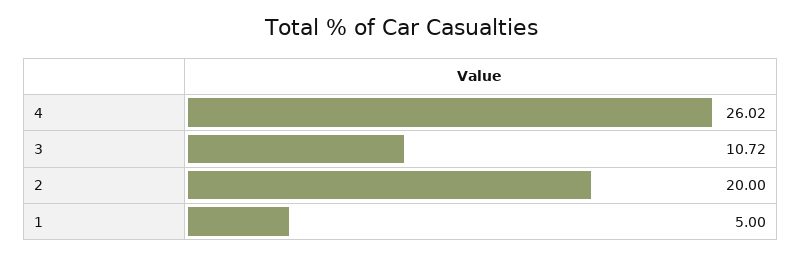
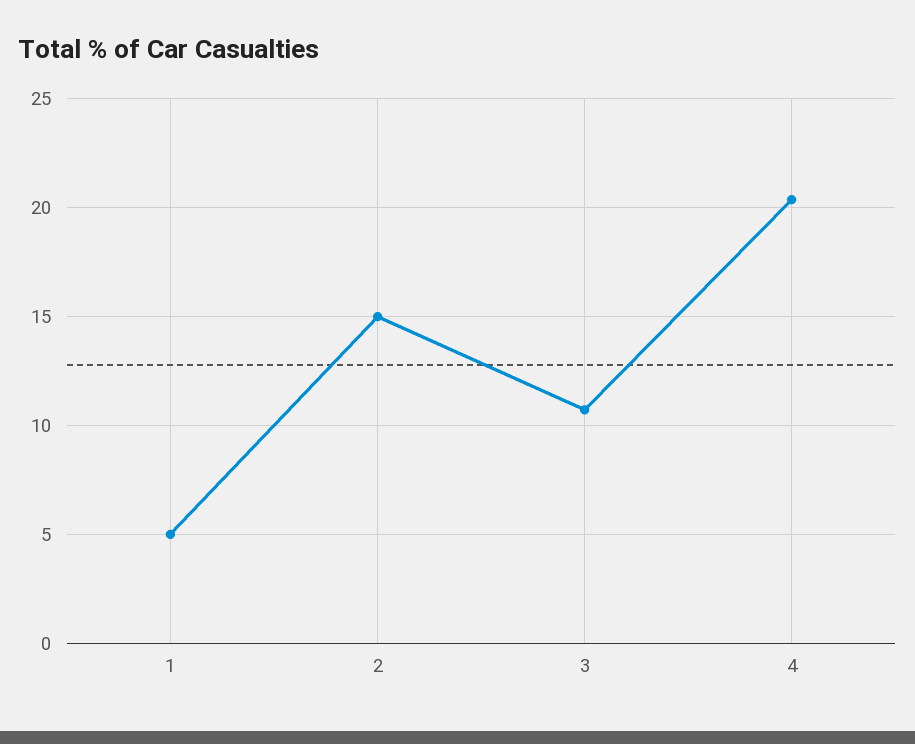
  {
-   "4": 26.02,
+   "4": 20.5,
    "3": 10.72,
-   "2": 20,
+   "2": 15,
    "1": 5
  }

